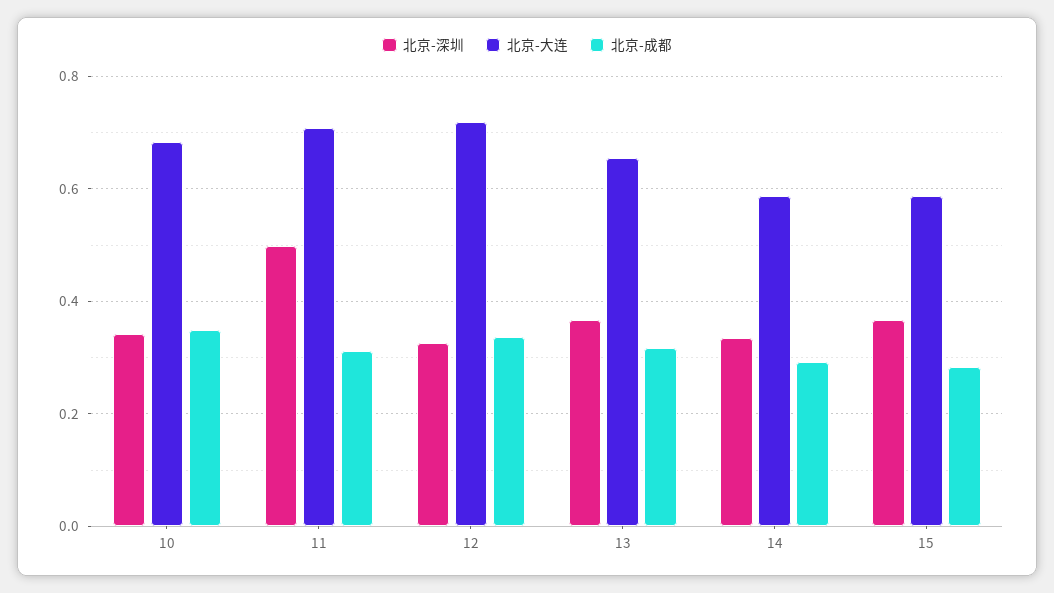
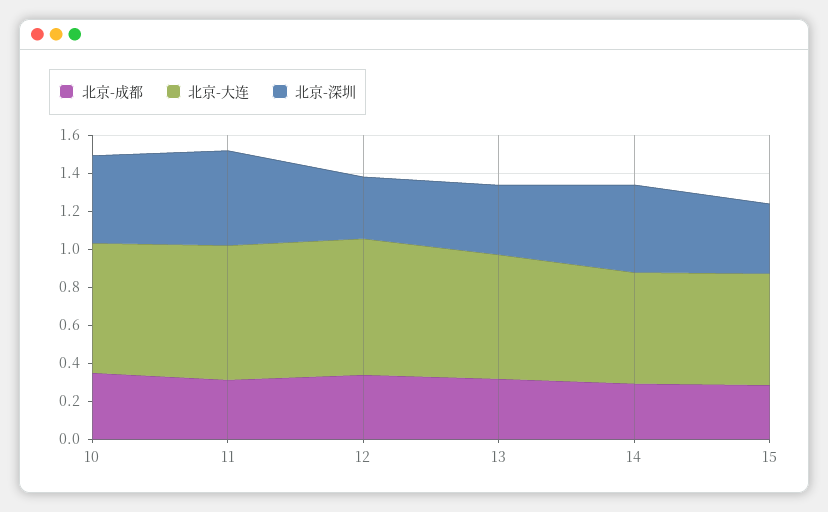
  {
    "北京-深圳": {
-     "10": 0.34,
+     "10": 0.45,
      "11": 0.5,
      "12": 0.32,
      "13": 0.36,
-     "14": 0.34,
+     "14": 0.45,
      "15": 0.36
    },
    "北京-大连": {
      "10": 0.68,
      "11": 0.7,
      "12": 0.72,
      "13": 0.66,
      "14": 0.58,
      "15": 0.58
    },
    "北京-成都": {
      "10": 0.34,
      "11": 0.32,
      "12": 0.34,
      "13": 0.32,
      "14": 0.3,
      "15": 0.28
    }
  }

